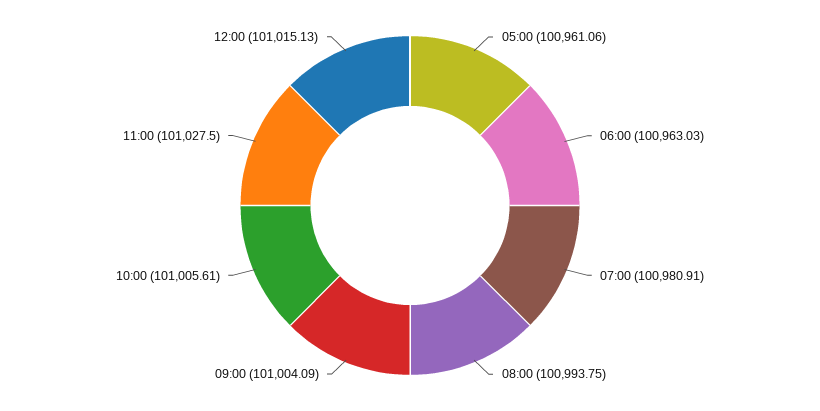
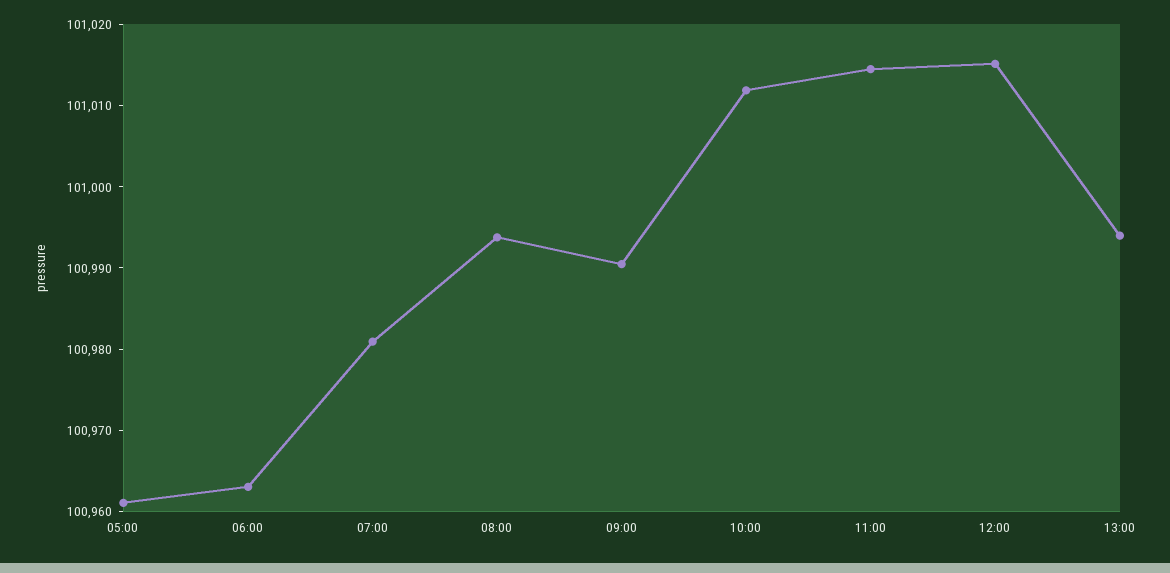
  {
    "05:00": 100961.06,
    "06:00": 100963.03,
    "07:00": 100980.91,
    "08:00": 100993.75,
-   "09:00": 101004.09,
+   "09:00": 100990,
-   "10:00": 101005.61,
+   "10:00": 101012,
-   "11:00": 101027.5,
+   "11:00": 101014,
-   "12:00": 101015.13
+   "12:00": 101015.13,
+   "13:00": 100994
  }

